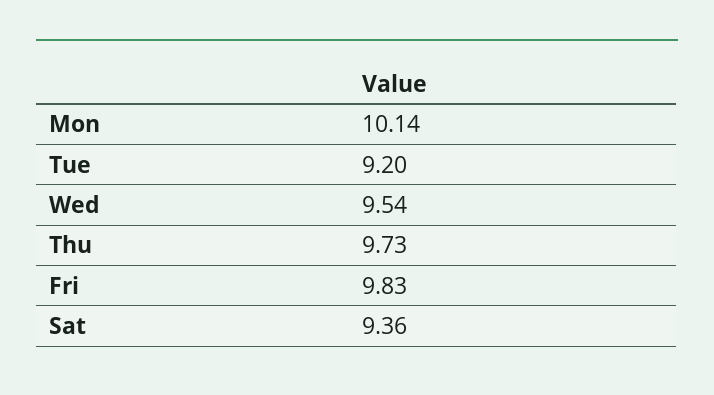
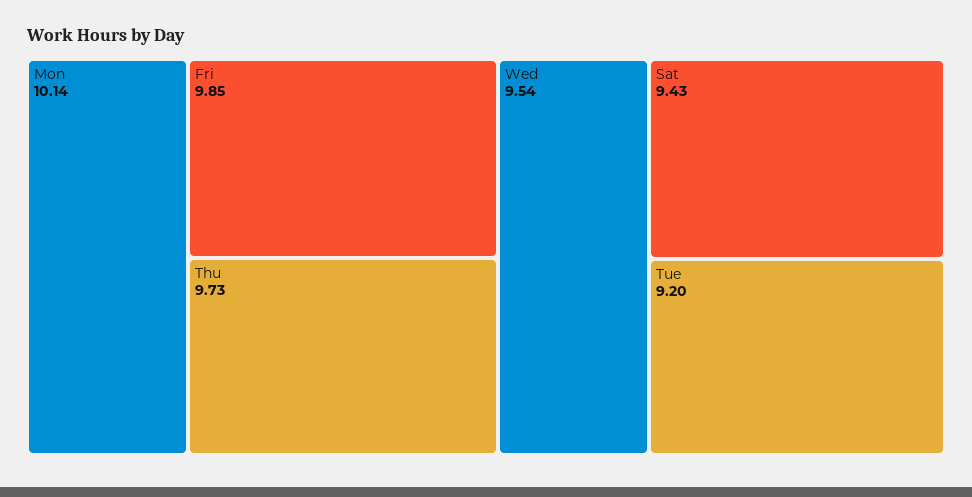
  {
    "Mon": 10.14,
    "Tue": 9.2,
    "Wed": 9.54,
    "Thu": 9.73,
-   "Fri": 9.83,
+   "Fri": 9.85,
-   "Sat": 9.36
+   "Sat": 9.43
  }

